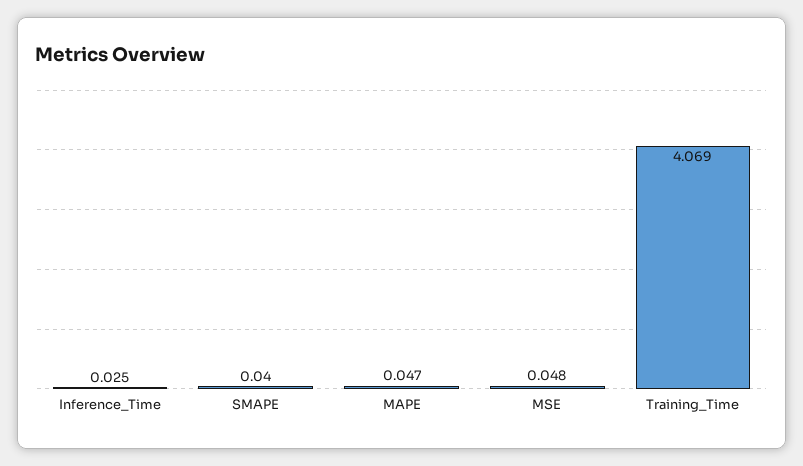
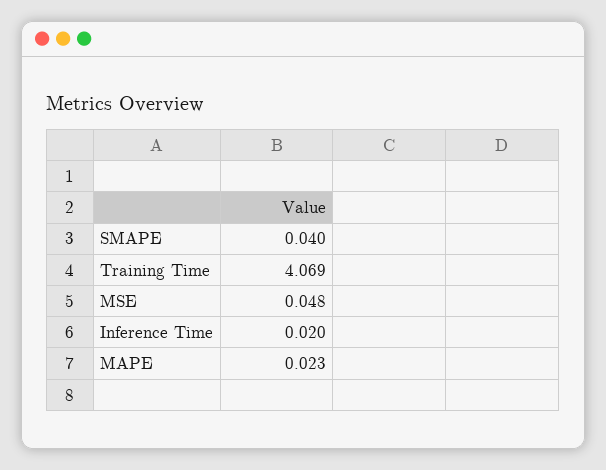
  {
-   "Inference_Time": 0.025,
+   "Inference_Time": 0.02,
    "SMAPE": 0.04,
-   "MAPE": 0.047,
+   "MAPE": 0.023,
    "MSE": 0.048,
    "Training_Time": 4.069
  }

